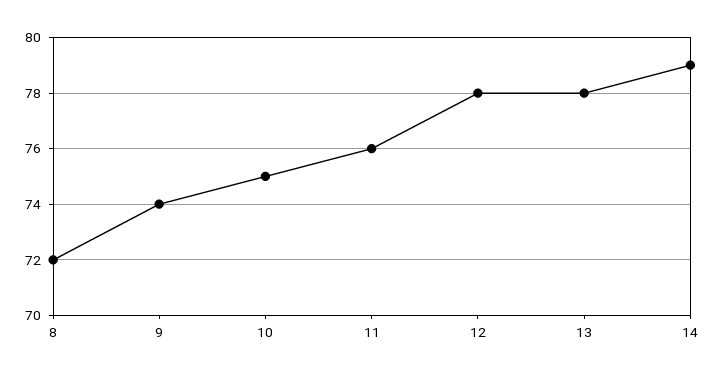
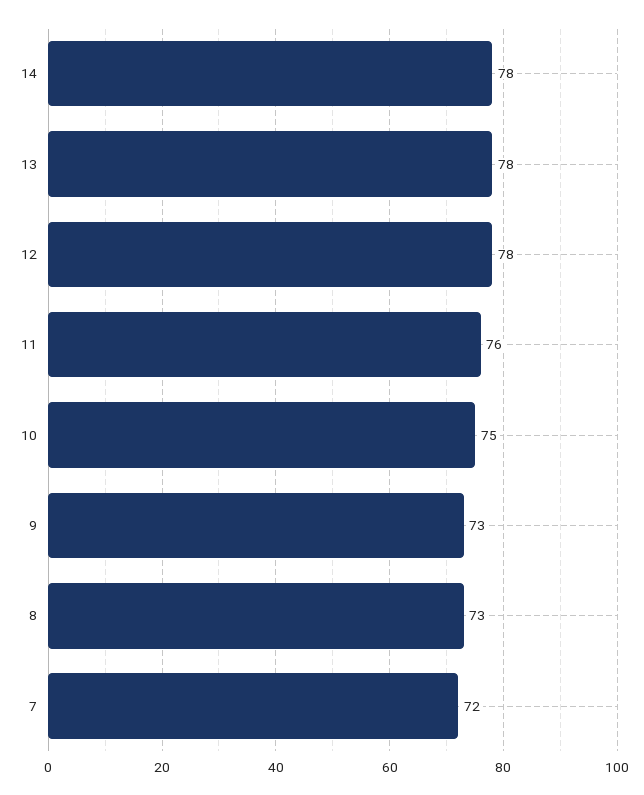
  {
-   "8": 72,
+   "8": 73,
-   "9": 74,
+   "9": 73,
    "10": 75,
    "11": 76,
    "12": 78,
    "13": 78,
-   "14": 79
+   "14": 78,
+   "7": 72
  }

